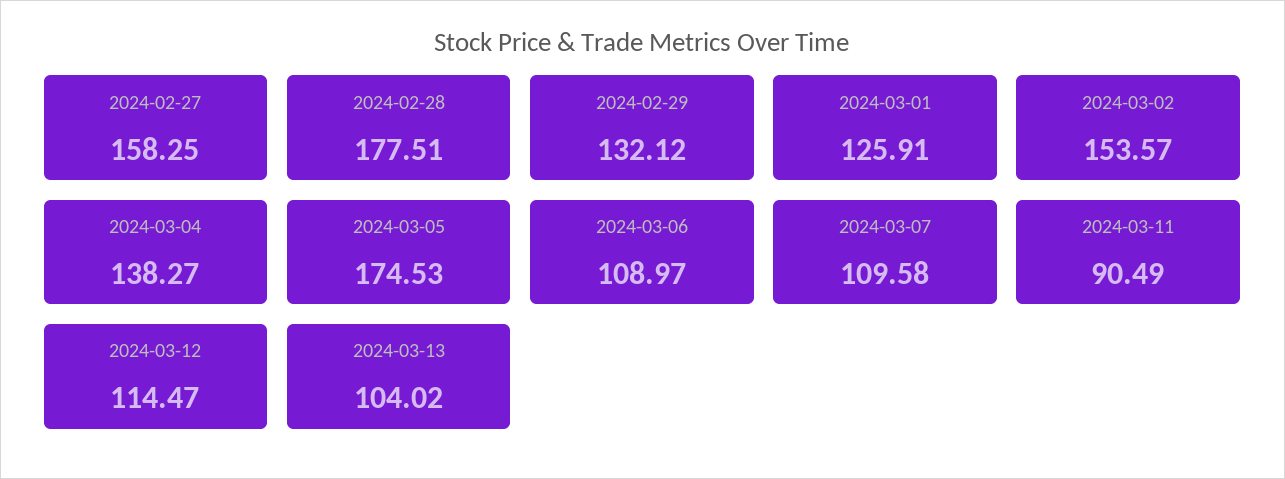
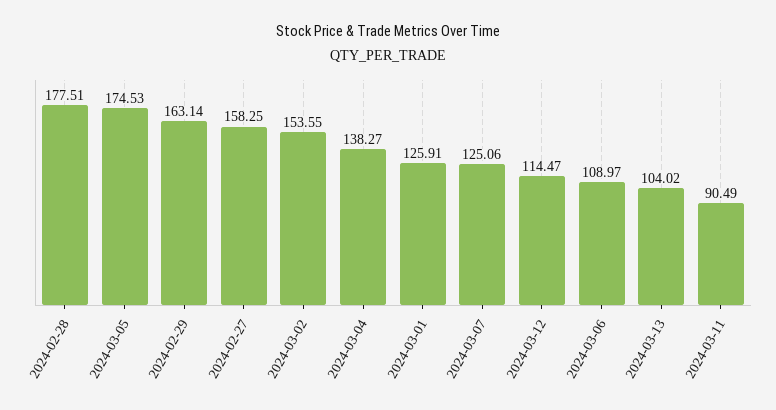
  {
    "2024-02-27": 158.25,
    "2024-02-28": 177.51,
-   "2024-02-29": 132.12,
+   "2024-02-29": 163.14,
    "2024-03-01": 125.91,
-   "2024-03-02": 153.57,
+   "2024-03-02": 153.55,
    "2024-03-04": 138.27,
    "2024-03-05": 174.53,
    "2024-03-06": 108.97,
-   "2024-03-07": 109.58,
+   "2024-03-07": 125.06,
    "2024-03-11": 90.49,
    "2024-03-12": 114.47,
    "2024-03-13": 104.02
  }

